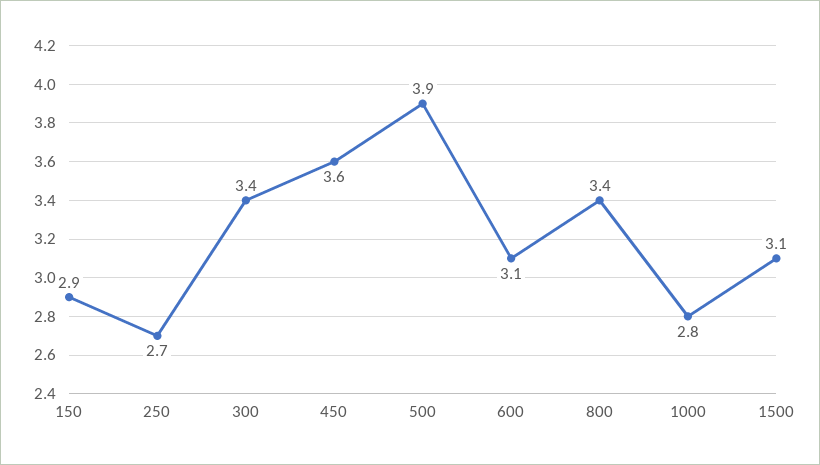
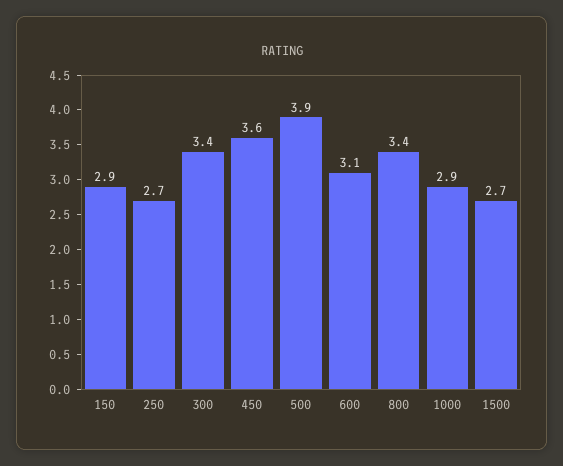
  {
    "150": 2.9,
    "250": 2.7,
    "300": 3.4,
    "450": 3.6,
    "500": 3.9,
    "600": 3.1,
    "800": 3.4,
-   "1000": 2.8,
+   "1000": 2.9,
-   "1500": 3.1
+   "1500": 2.7
  }

